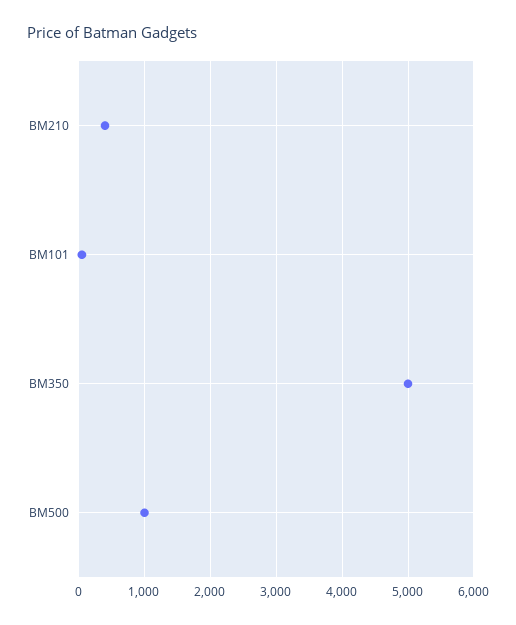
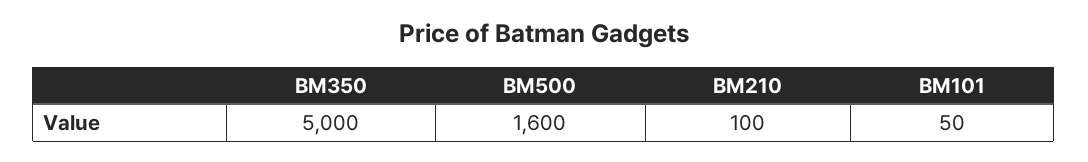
  {
-   "BM210": 400,
+   "BM210": 100,
    "BM101": 50,
    "BM350": 5000,
-   "BM500": 1000
+   "BM500": 1600
  }

